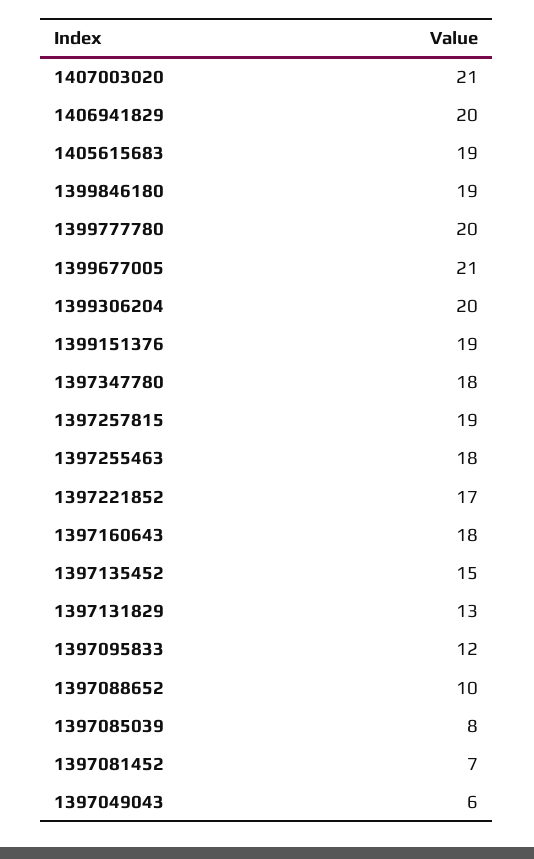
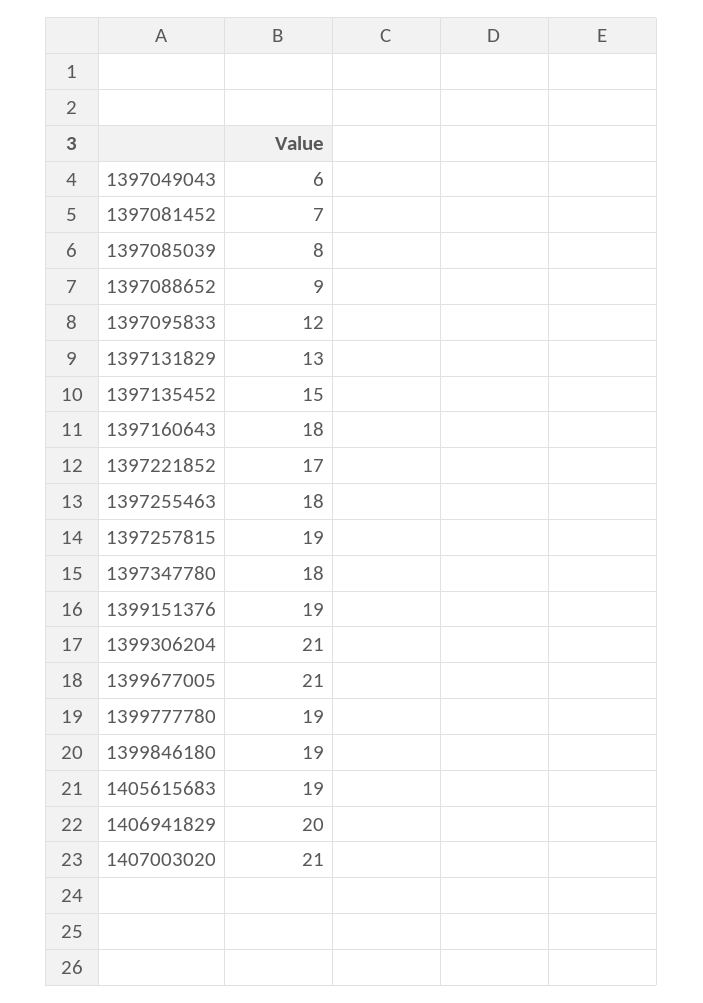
  {
    "1407003020": 21,
    "1406941829": 20,
    "1405615683": 19,
    "1399846180": 19,
-   "1399777780": 20,
+   "1399777780": 19,
    "1399677005": 21,
-   "1399306204": 20,
+   "1399306204": 21,
    "1399151376": 19,
    "1397347780": 18,
    "1397257815": 19,
    "1397255463": 18,
    "1397221852": 17,
    "1397160643": 18,
    "1397135452": 15,
    "1397131829": 13,
    "1397095833": 12,
-   "1397088652": 10,
+   "1397088652": 9,
    "1397085039": 8,
    "1397081452": 7,
    "1397049043": 6
  }

